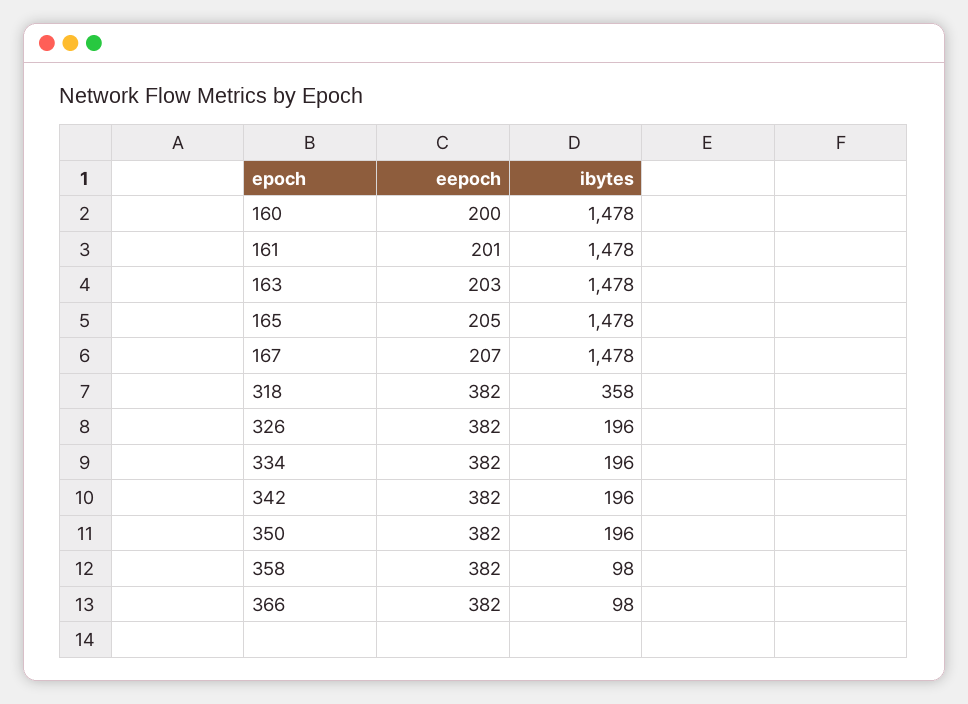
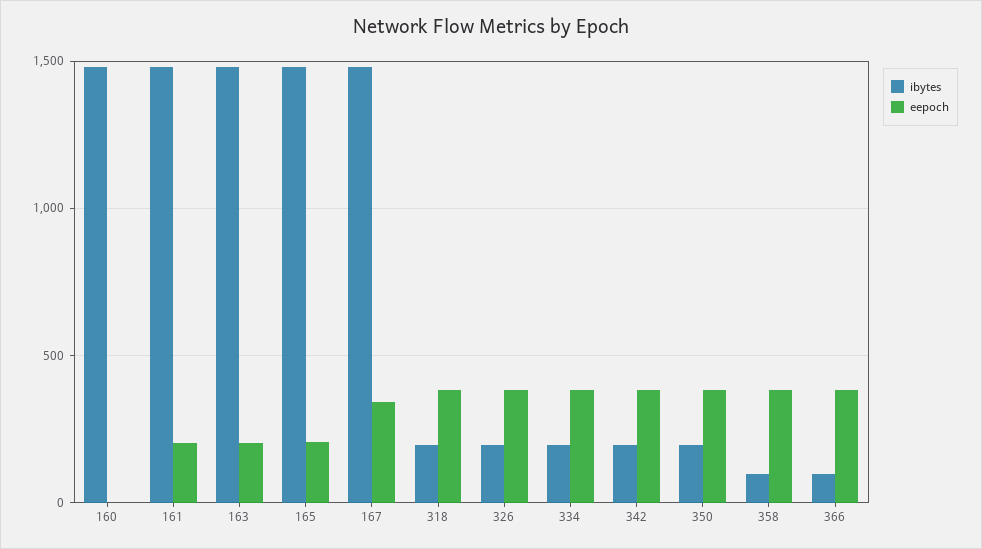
  {
    "eepoch": {
-     "160": 200,
+     "160": 0,
      "161": 201,
      "163": 203,
      "165": 205,
-     "167": 207,
+     "167": 350,
      "318": 382,
      "326": 382,
      "334": 382,
      "342": 382,
      "350": 382,
      "358": 382,
      "366": 382
    },
    "ibytes": {
      "160": 1478,
      "161": 1478,
      "163": 1478,
      "165": 1478,
      "167": 1478,
-     "318": 358,
+     "318": 200,
      "326": 196,
      "334": 196,
      "342": 196,
      "350": 196,
      "358": 98,
      "366": 98
    }
  }

